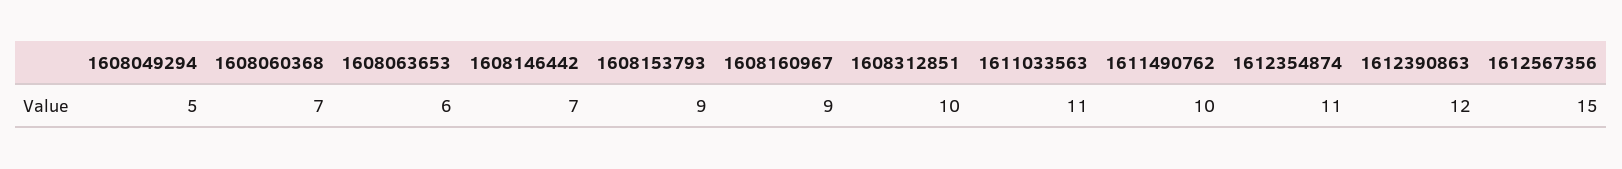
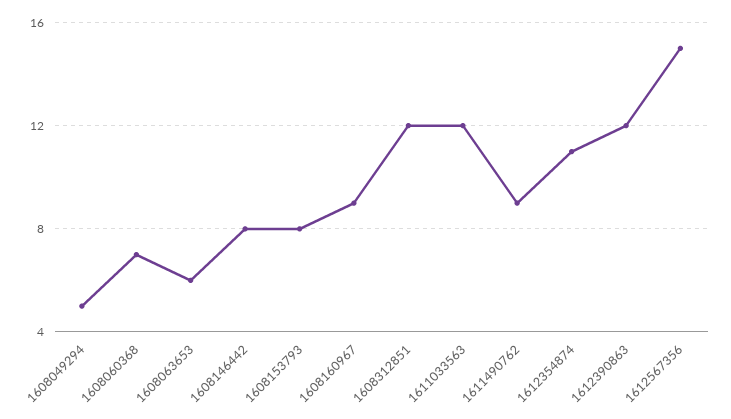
  {
    "1608049294": 5,
    "1608060368": 7,
    "1608063653": 6,
-   "1608146442": 7,
+   "1608146442": 8,
-   "1608153793": 9,
+   "1608153793": 8,
    "1608160967": 9,
-   "1608312851": 10,
+   "1608312851": 12,
-   "1611033563": 11,
+   "1611033563": 12,
-   "1611490762": 10,
+   "1611490762": 9,
    "1612354874": 11,
    "1612390863": 12,
    "1612567356": 15
  }

